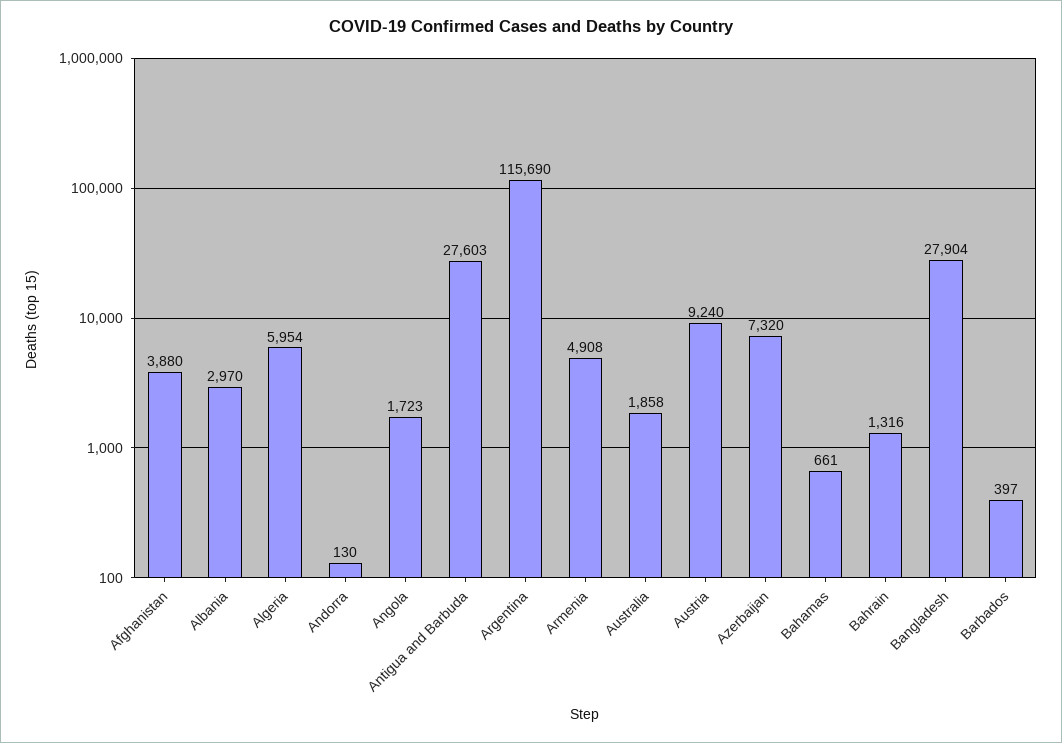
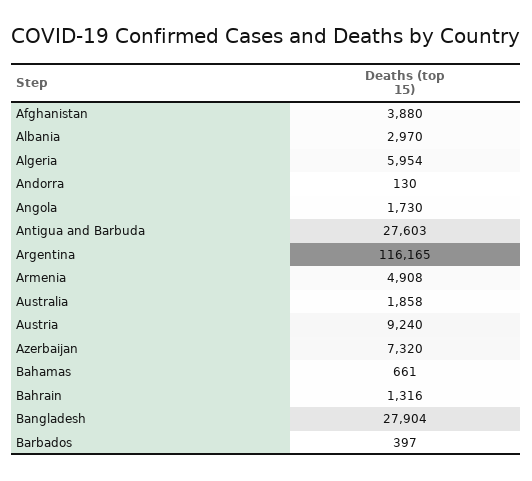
  {
    "Afghanistan": 3880,
    "Albania": 2970,
    "Algeria": 5954,
    "Andorra": 130,
-   "Angola": 1723,
+   "Angola": 1730,
    "Antigua and Barbuda": 27603,
-   "Argentina": 115690,
+   "Argentina": 116165,
    "Armenia": 4908,
    "Australia": 1858,
    "Austria": 9240,
    "Azerbaijan": 7320,
    "Bahamas": 661,
    "Bahrain": 1316,
    "Bangladesh": 27904,
    "Barbados": 397
  }

